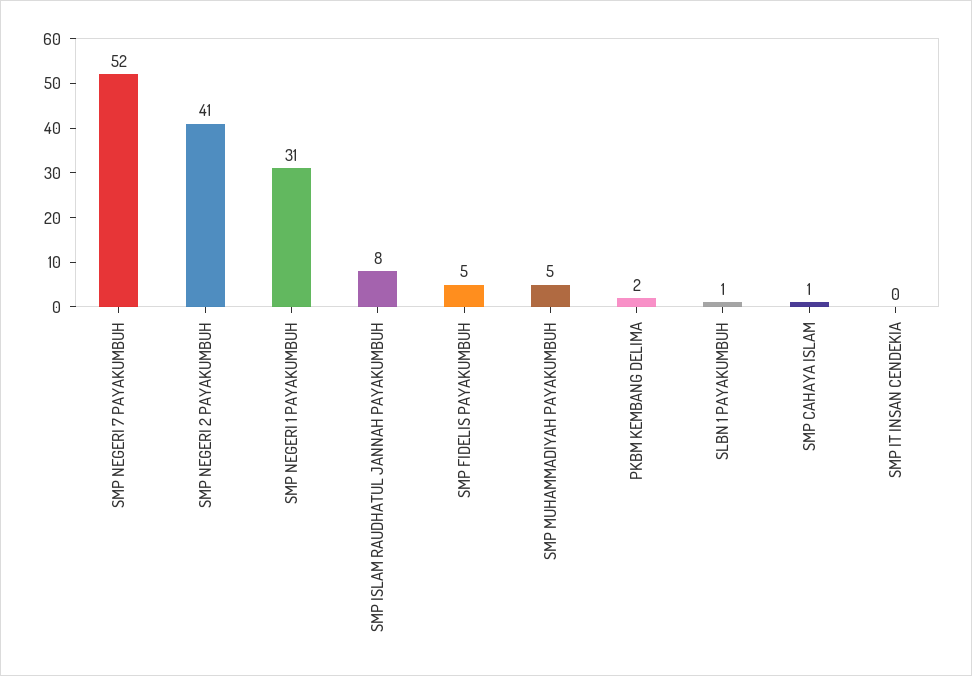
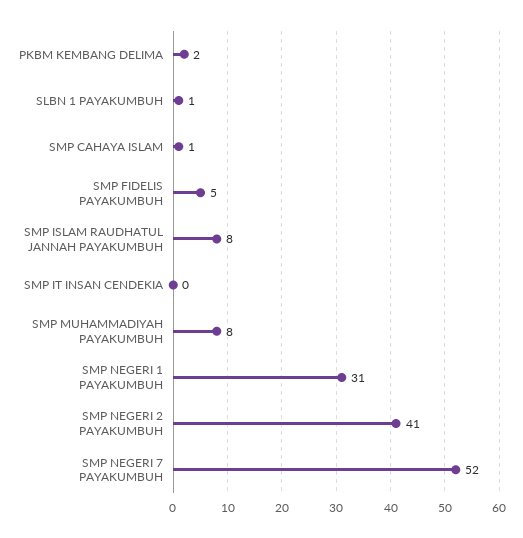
  {
    "SMP NEGERI 7 PAYAKUMBUH": 52,
    "SMP NEGERI 2 PAYAKUMBUH": 41,
    "SMP NEGERI 1 PAYAKUMBUH": 31,
    "SMP ISLAM RAUDHATUL JANNAH PAYAKUMBUH": 8,
    "SMP FIDELIS PAYAKUMBUH": 5,
-   "SMP MUHAMMADIYAH PAYAKUMBUH": 5,
+   "SMP MUHAMMADIYAH PAYAKUMBUH": 8,
    "PKBM KEMBANG DELIMA": 2,
    "SLBN 1 PAYAKUMBUH": 1,
    "SMP CAHAYA ISLAM": 1,
    "SMP IT INSAN CENDEKIA": 0
  }

